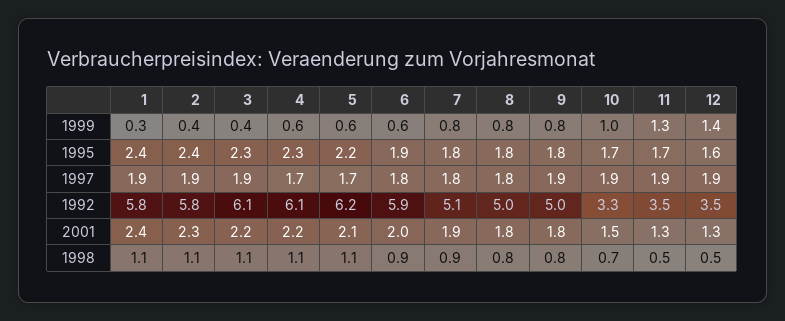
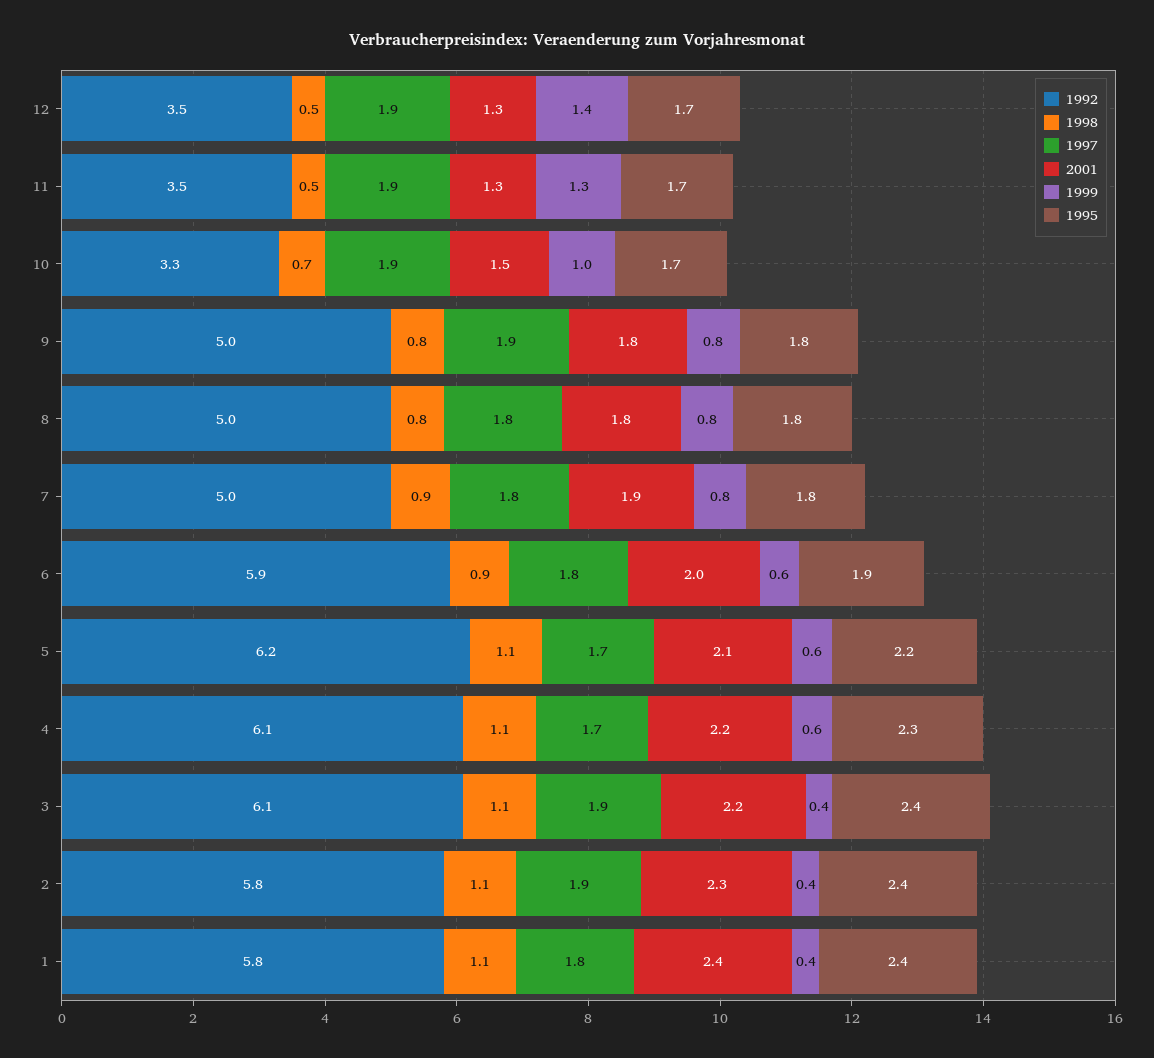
  {
    "1999": {
-     "1": 0.3,
+     "1": 0.4,
      "2": 0.4,
      "3": 0.4,
      "4": 0.6,
      "5": 0.6,
      "6": 0.6,
      "7": 0.8,
      "8": 0.8,
      "9": 0.8,
      "10": 1,
      "11": 1.3,
      "12": 1.4
    },
    "1995": {
      "1": 2.4,
      "2": 2.4,
-     "3": 2.3,
+     "3": 2.4,
      "4": 2.3,
      "5": 2.2,
      "6": 1.9,
      "7": 1.8,
      "8": 1.8,
      "9": 1.8,
      "10": 1.7,
      "11": 1.7,
-     "12": 1.6
+     "12": 1.7
    },
    "1997": {
-     "1": 1.9,
+     "1": 1.8,
      "2": 1.9,
      "3": 1.9,
      "4": 1.7,
      "5": 1.7,
      "6": 1.8,
      "7": 1.8,
      "8": 1.8,
      "9": 1.9,
      "10": 1.9,
      "11": 1.9,
      "12": 1.9
    },
    "1992": {
      "1": 5.8,
      "2": 5.8,
      "3": 6.1,
      "4": 6.1,
      "5": 6.2,
      "6": 5.9,
-     "7": 5.1,
+     "7": 5,
      "8": 5,
      "9": 5,
      "10": 3.3,
      "11": 3.5,
      "12": 3.5
    },
    "2001": {
      "1": 2.4,
      "2": 2.3,
      "3": 2.2,
      "4": 2.2,
      "5": 2.1,
      "6": 2,
      "7": 1.9,
      "8": 1.8,
      "9": 1.8,
      "10": 1.5,
      "11": 1.3,
      "12": 1.3
    },
    "1998": {
      "1": 1.1,
      "2": 1.1,
      "3": 1.1,
      "4": 1.1,
      "5": 1.1,
      "6": 0.9,
      "7": 0.9,
      "8": 0.8,
      "9": 0.8,
      "10": 0.7,
      "11": 0.5,
      "12": 0.5
    }
  }

